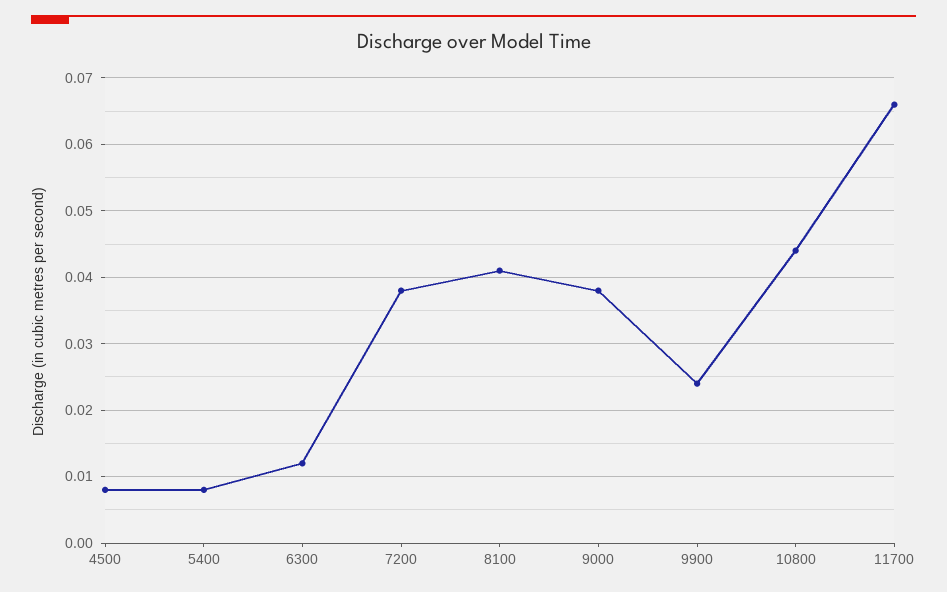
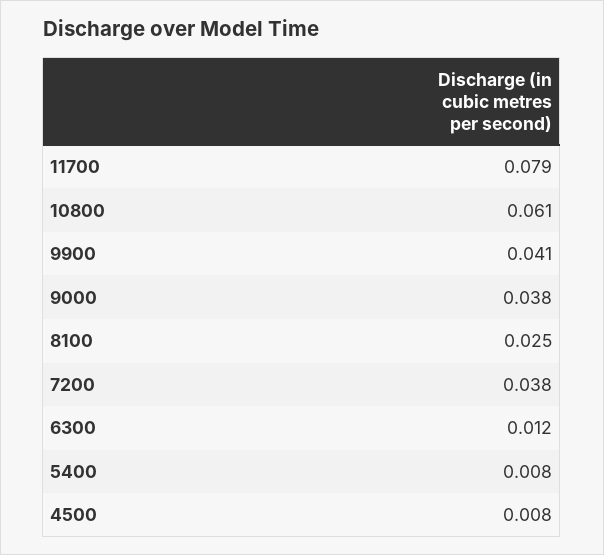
  {
    "4500": 0.008,
    "5400": 0.008,
    "6300": 0.012,
    "7200": 0.038,
-   "8100": 0.041,
+   "8100": 0.025,
    "9000": 0.038,
-   "9900": 0.024,
+   "9900": 0.041,
-   "10800": 0.044,
+   "10800": 0.061,
-   "11700": 0.066
+   "11700": 0.079
  }

